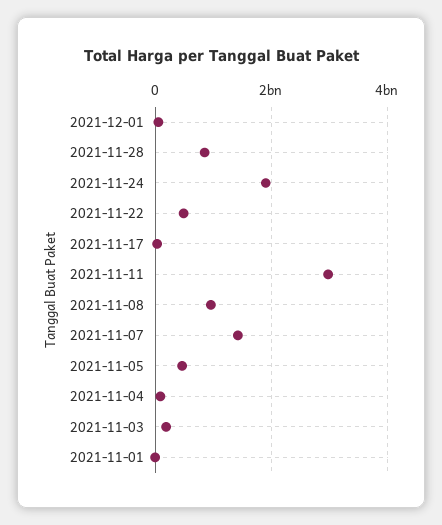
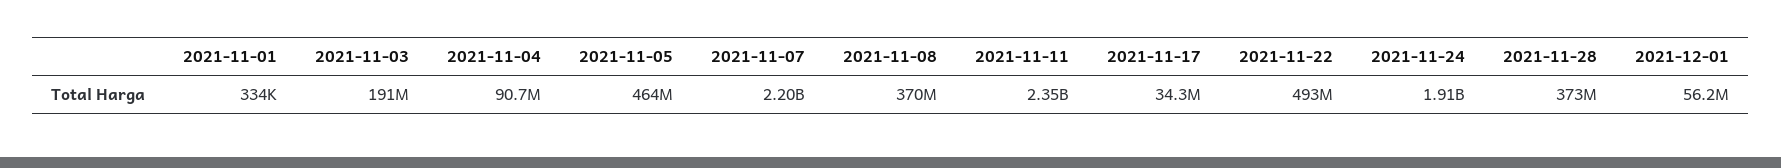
  {
    "2021-12-01": 56200000,
-   "2021-11-28": 800000000,
+   "2021-11-28": 373000000,
    "2021-11-24": 1910000000,
    "2021-11-22": 493000000,
    "2021-11-17": 34300000,
-   "2021-11-11": 3000000000,
+   "2021-11-11": 2350000000,
-   "2021-11-08": 1000000000,
+   "2021-11-08": 370000000,
-   "2021-11-07": 1400000000,
+   "2021-11-07": 2200000000,
    "2021-11-05": 464000000,
    "2021-11-04": 90700000,
    "2021-11-03": 191000000,
    "2021-11-01": 334000
  }

